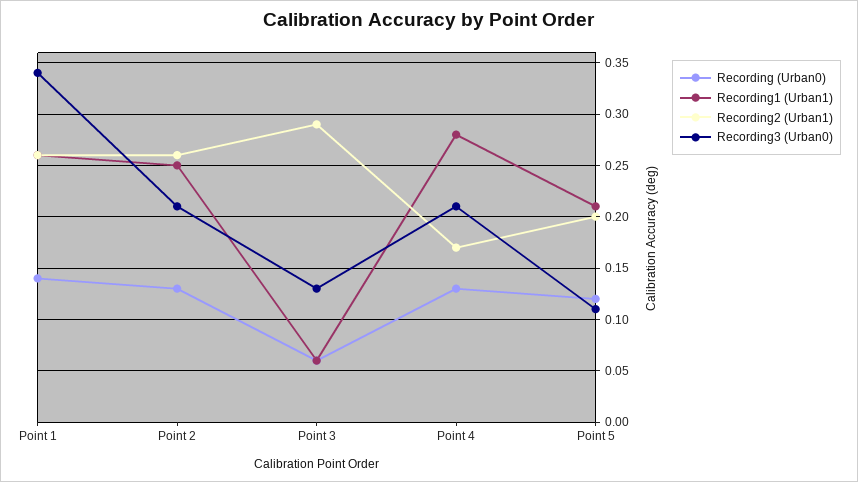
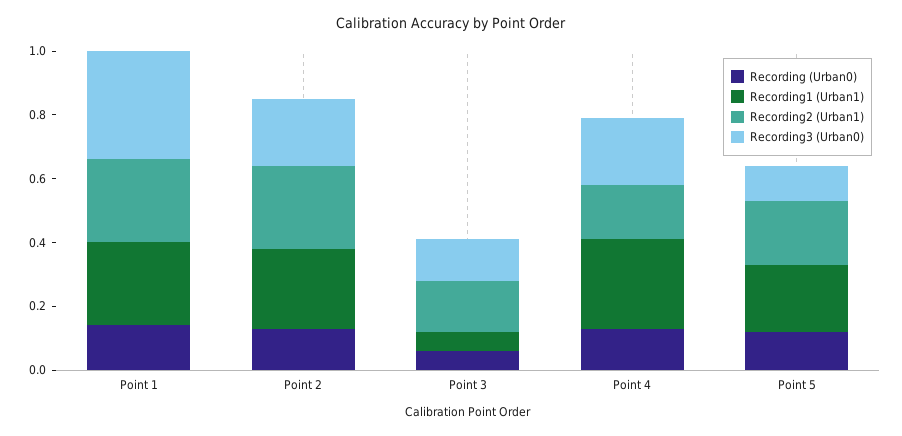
  {
    "Recording (Urban0)": {
      "Point 1": 0.14,
      "Point 2": 0.13,
      "Point 3": 0.06,
      "Point 4": 0.13,
      "Point 5": 0.12
    },
    "Recording1 (Urban1)": {
      "Point 1": 0.26,
      "Point 2": 0.25,
      "Point 3": 0.06,
      "Point 4": 0.28,
      "Point 5": 0.21
    },
    "Recording2 (Urban1)": {
      "Point 1": 0.26,
      "Point 2": 0.26,
-     "Point 3": 0.29,
+     "Point 3": 0.15,
      "Point 4": 0.17,
      "Point 5": 0.2
    },
    "Recording3 (Urban0)": {
      "Point 1": 0.34,
      "Point 2": 0.21,
      "Point 3": 0.13,
      "Point 4": 0.21,
      "Point 5": 0.11
    }
  }

